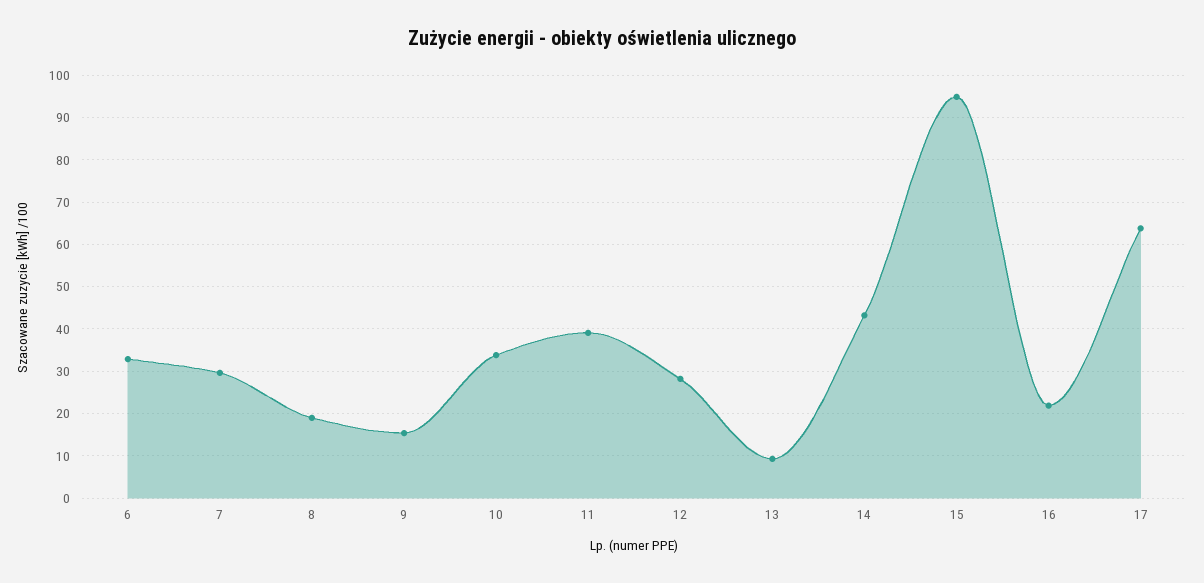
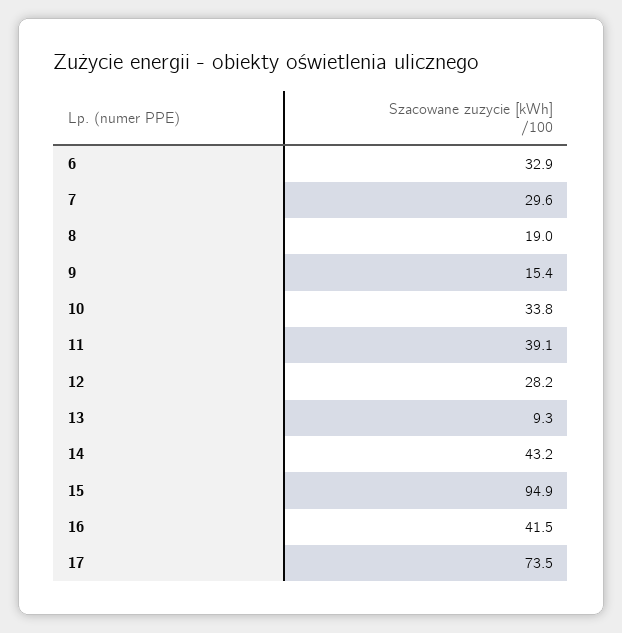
  {
    "6": 32.9,
    "7": 29.6,
    "8": 19,
    "9": 15.4,
    "10": 33.8,
    "11": 39.1,
    "12": 28.2,
    "13": 9.3,
    "14": 43.2,
    "15": 94.9,
-   "16": 22,
+   "16": 41.5,
-   "17": 64
+   "17": 73.5
  }

